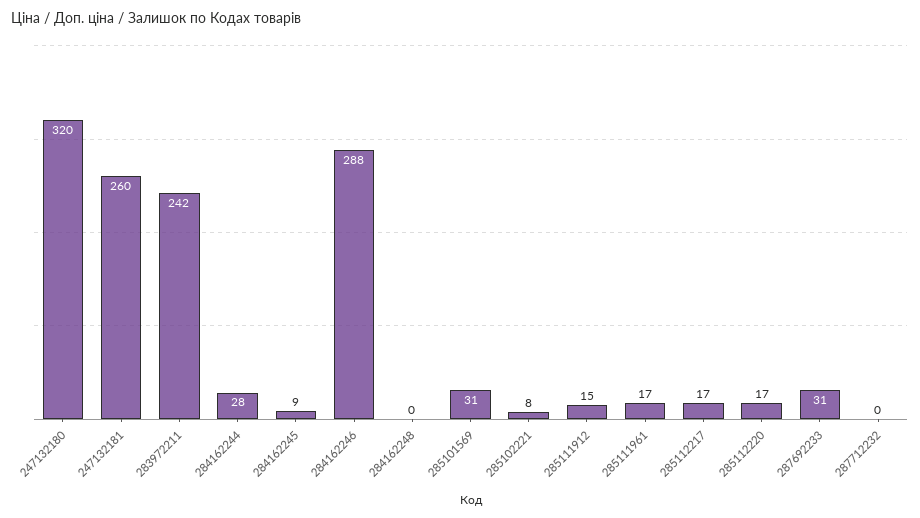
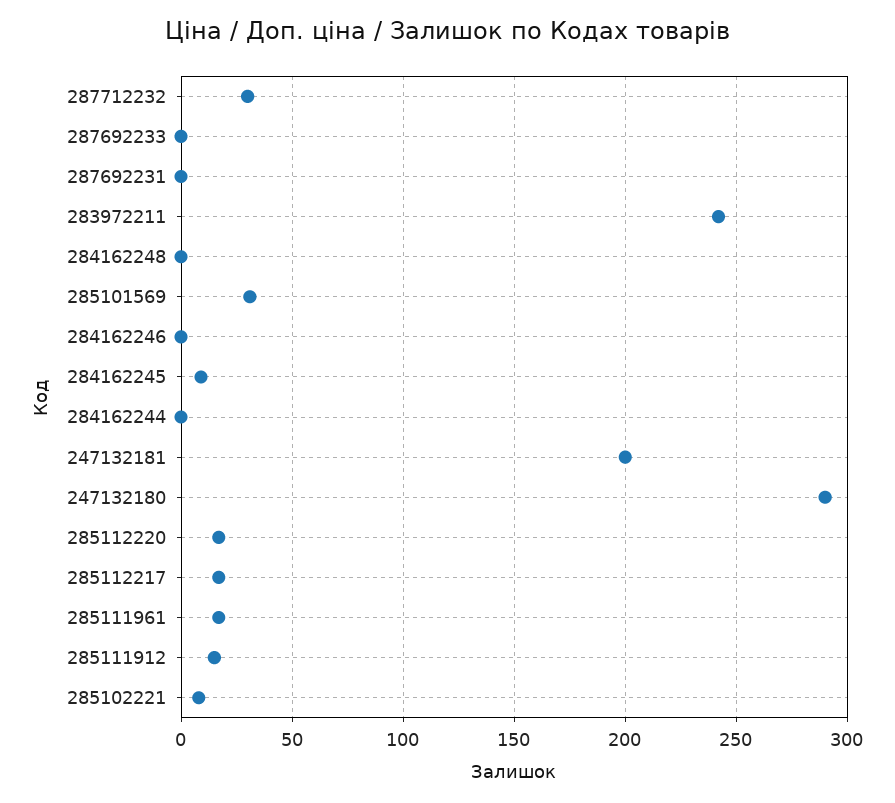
  {
-   "247132180": 320,
+   "247132180": 290,
-   "247132181": 260,
+   "247132181": 200,
    "283972211": 242,
-   "284162244": 28,
+   "284162244": 0,
    "284162245": 9,
-   "284162246": 288,
+   "284162246": 0,
    "284162248": 0,
    "285101569": 31,
    "285102221": 8,
    "285111912": 15,
    "285111961": 17,
    "285112217": 17,
    "285112220": 17,
-   "287692233": 31,
+   "287692233": 0,
-   "287712232": 0
+   "287712232": 30,
+   "287692231": 0
  }

